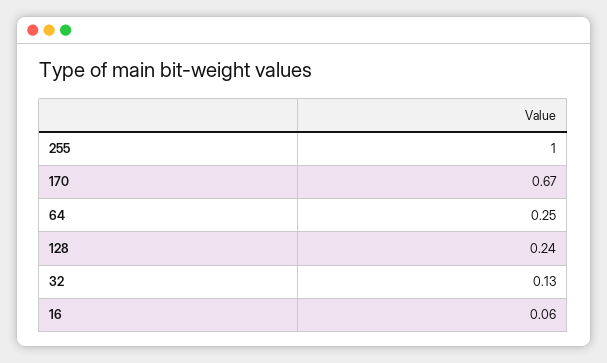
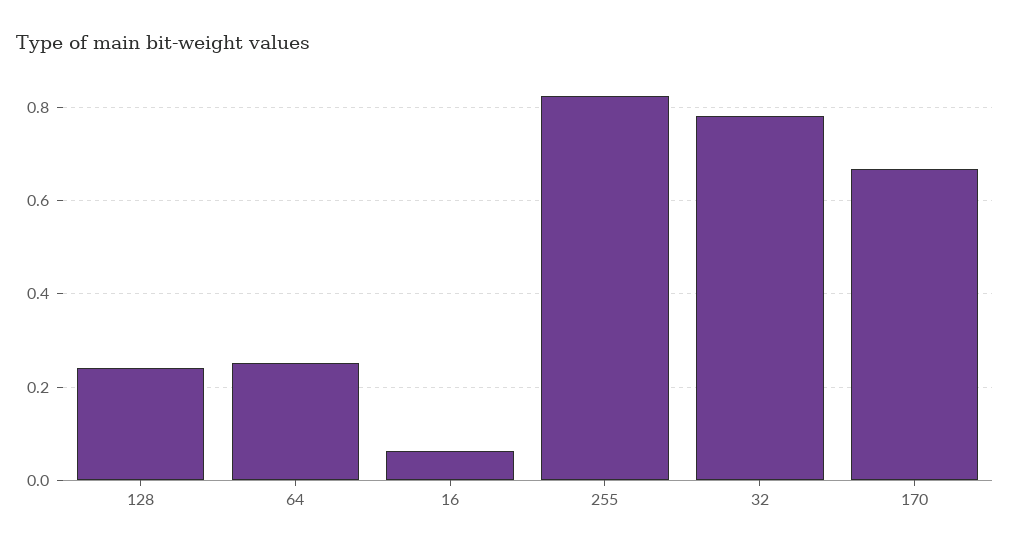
  {
-   "255": 1,
+   "255": 0.82,
    "170": 0.67,
    "64": 0.25,
    "128": 0.24,
-   "32": 0.13,
+   "32": 0.78,
    "16": 0.06
  }

